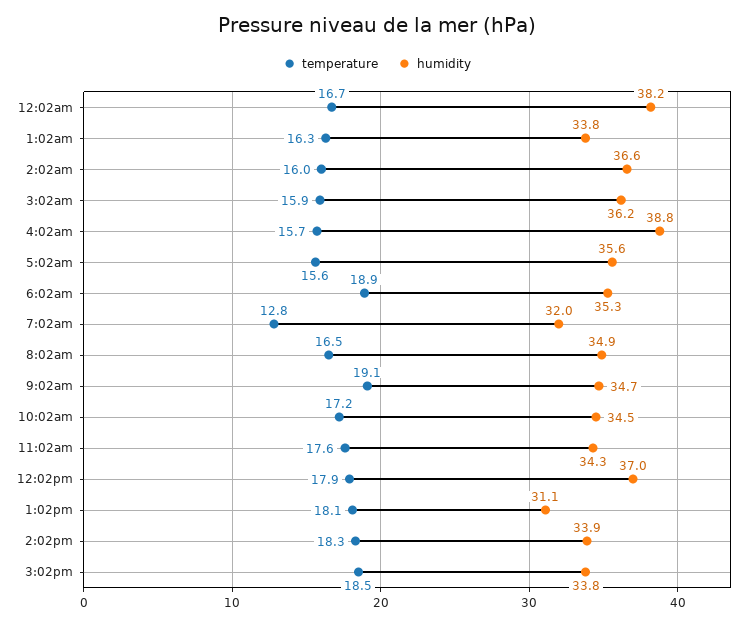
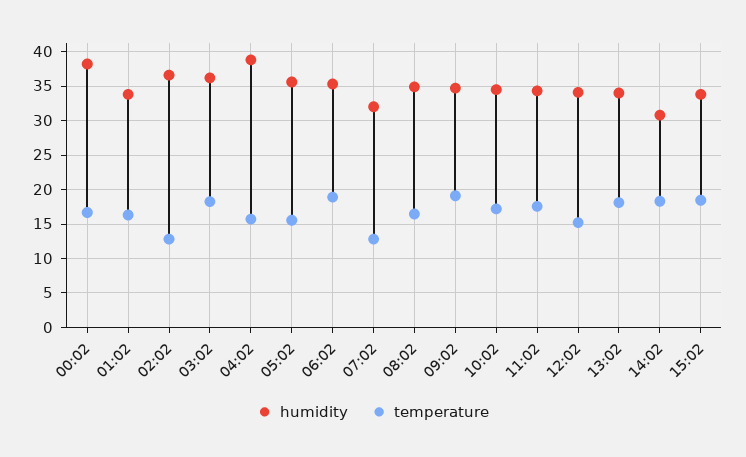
  {
    "temperature": {
      "12:02am": 16.7,
      "1:02am": 16.3,
-     "2:02am": 16,
+     "2:02am": 13,
-     "3:02am": 15.9,
+     "3:02am": 18,
      "4:02am": 15.7,
      "5:02am": 15.6,
      "6:02am": 18.9,
      "7:02am": 12.8,
      "8:02am": 16.5,
      "9:02am": 19.1,
      "10:02am": 17.2,
      "11:02am": 17.6,
-     "12:02pm": 17.9,
+     "12:02pm": 15,
      "1:02pm": 18.1,
      "2:02pm": 18.3,
      "3:02pm": 18.5
    },
    "humidity": {
      "12:02am": 38.2,
      "1:02am": 33.8,
      "2:02am": 36.6,
      "3:02am": 36.2,
      "4:02am": 38.8,
      "5:02am": 35.6,
      "6:02am": 35.3,
      "7:02am": 32,
      "8:02am": 34.9,
      "9:02am": 34.7,
      "10:02am": 34.5,
      "11:02am": 34.3,
-     "12:02pm": 37,
+     "12:02pm": 34,
-     "1:02pm": 31.1,
+     "1:02pm": 34,
-     "2:02pm": 33.9,
+     "2:02pm": 31,
      "3:02pm": 33.8
    }
  }

